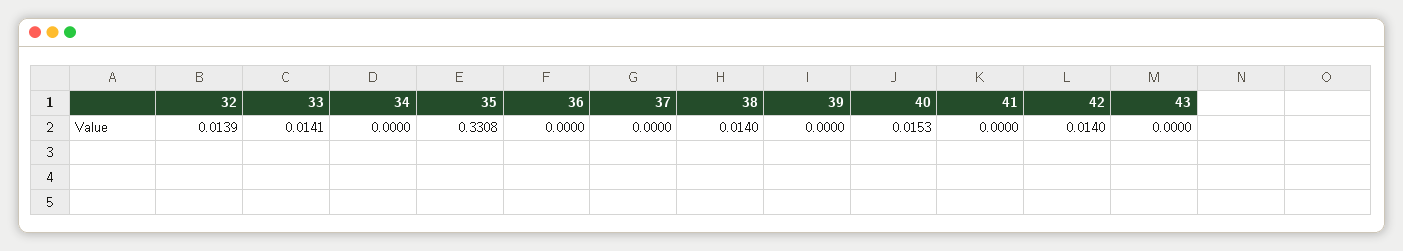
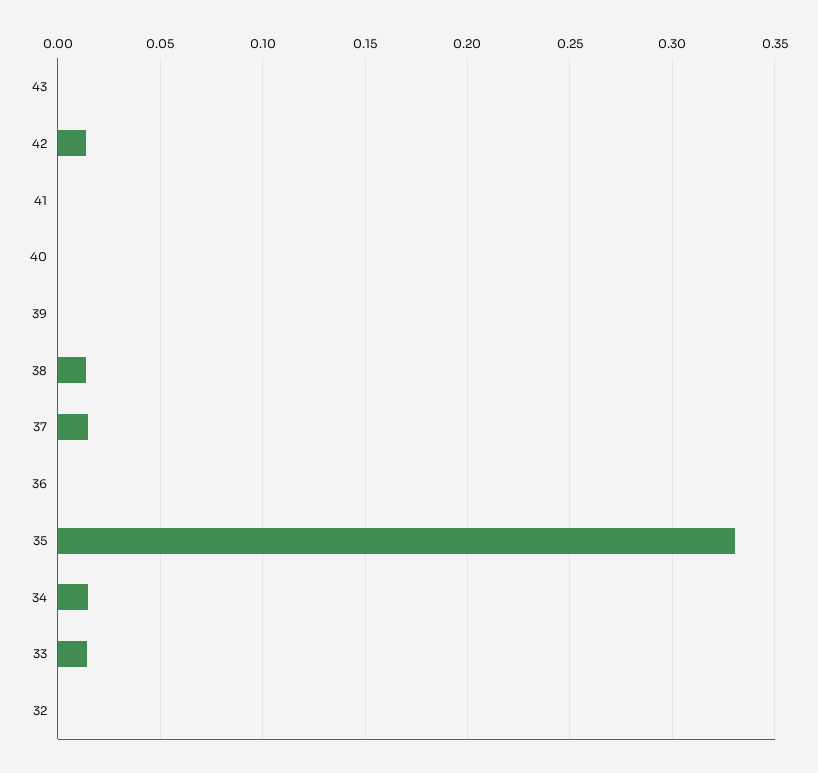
  {
-   "32": 0.0139,
+   "32": 0,
    "33": 0.0141,
-   "34": 0,
+   "34": 0.015,
    "35": 0.3308,
    "36": 0,
-   "37": 0,
+   "37": 0.015,
    "38": 0.014,
    "39": 0,
-   "40": 0.0153,
+   "40": 0,
    "41": 0,
    "42": 0.014,
    "43": 0
  }

